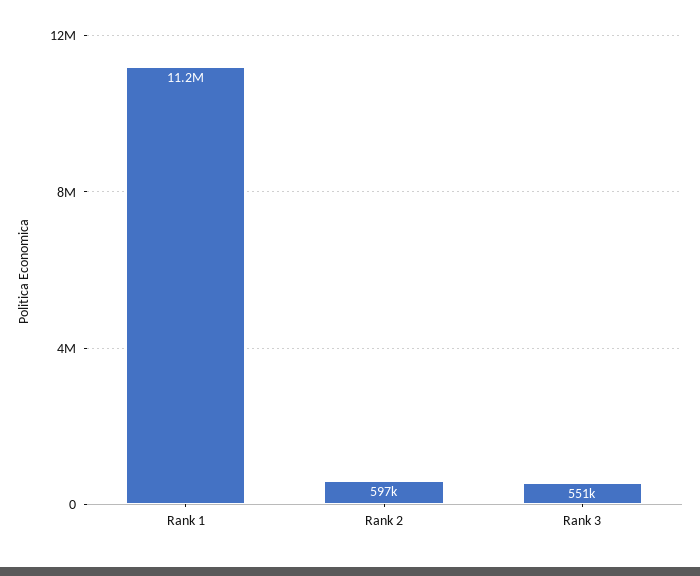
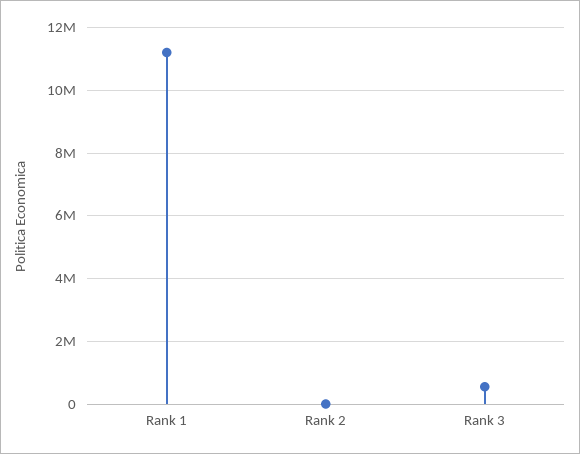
  {
    "Rank 1": 11200000,
-   "Rank 2": 597000,
+   "Rank 2": 0,
    "Rank 3": 551000
  }

